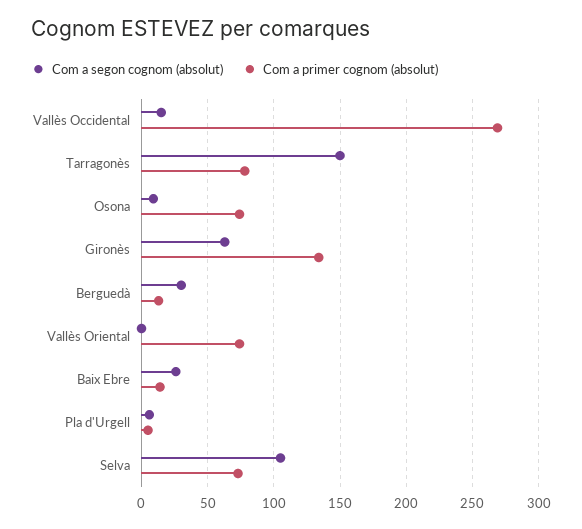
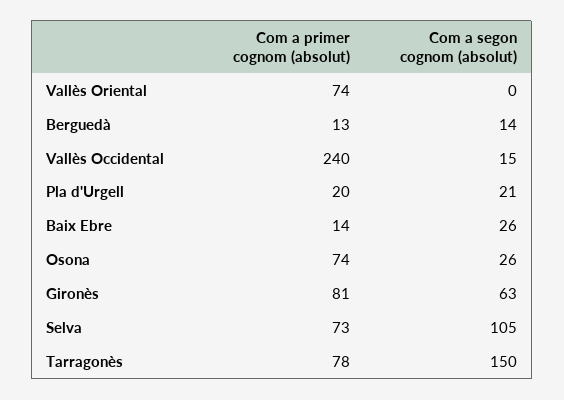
  {
    "Com a segon cognom (absolut)": {
      "Vallès Occidental": 15,
      "Tarragonès": 150,
-     "Osona": 10,
+     "Osona": 26,
      "Gironès": 63,
-     "Berguedà": 30,
+     "Berguedà": 14,
      "Vallès Oriental": 0,
      "Baix Ebre": 26,
-     "Pla d'Urgell": 5,
+     "Pla d'Urgell": 21,
      "Selva": 105
    },
    "Com a primer cognom (absolut)": {
-     "Vallès Occidental": 270,
+     "Vallès Occidental": 240,
      "Tarragonès": 78,
      "Osona": 74,
-     "Gironès": 135,
+     "Gironès": 81,
      "Berguedà": 13,
      "Vallès Oriental": 74,
      "Baix Ebre": 14,
-     "Pla d'Urgell": 5,
+     "Pla d'Urgell": 20,
      "Selva": 73
    }
  }

